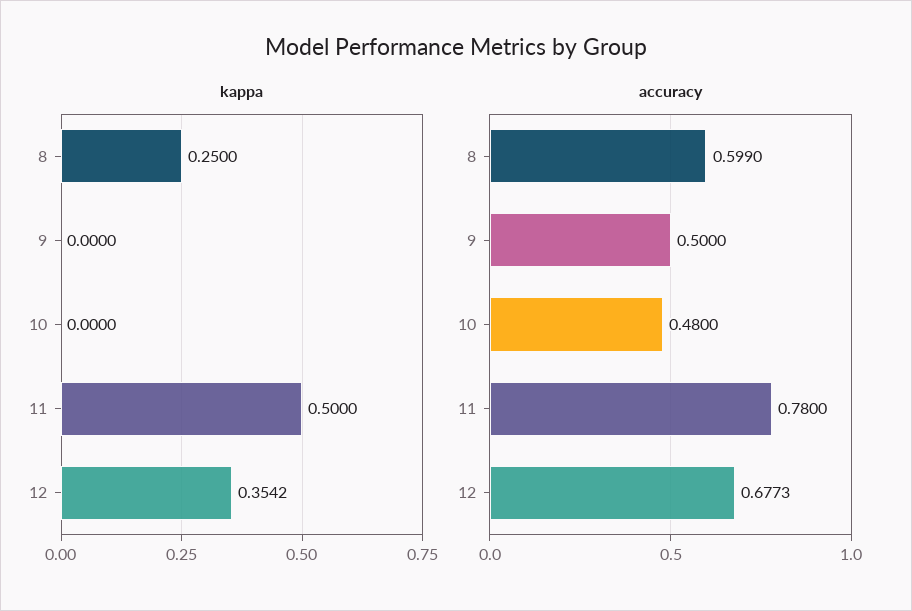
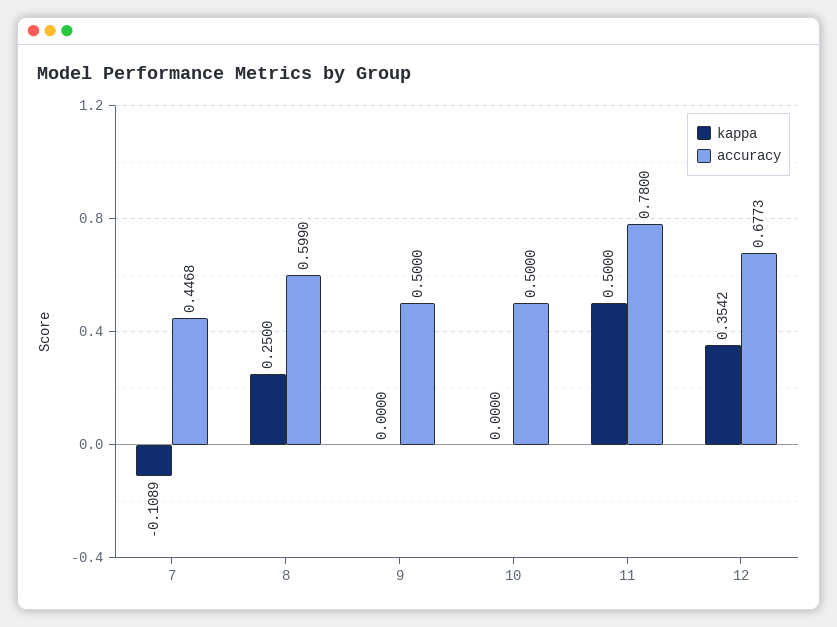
  {
    "kappa": {
      "8": 0.25,
      "9": 0,
      "10": 0,
      "11": 0.5,
-     "12": 0.3542
+     "12": 0.3542,
+     "7": -0.1089
    },
    "accuracy": {
      "8": 0.599,
      "9": 0.5,
-     "10": 0.48,
+     "10": 0.5,
      "11": 0.78,
-     "12": 0.6773
+     "12": 0.6773,
+     "7": 0.4468
    }
  }

